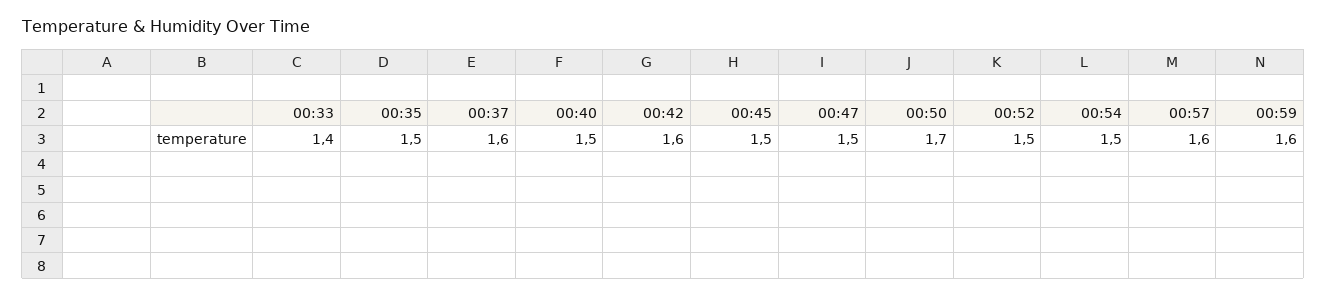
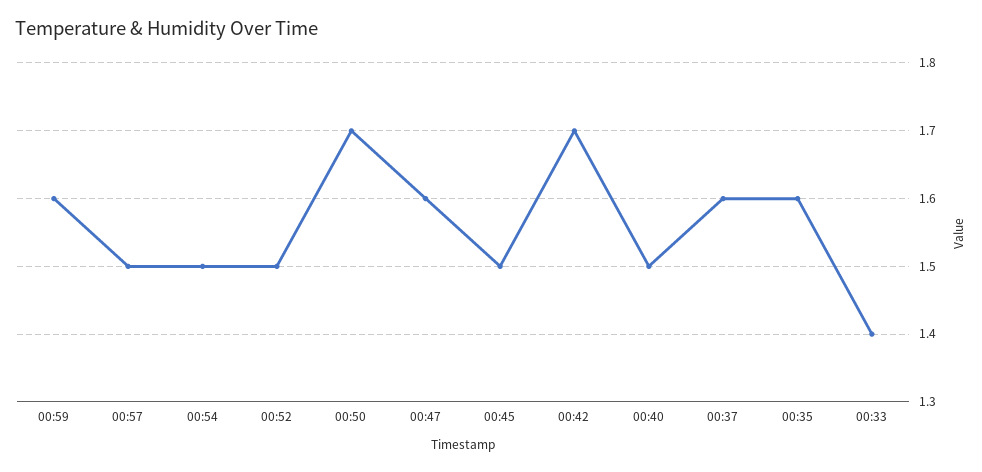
  {
    "00:33": 1.4,
-   "00:35": 1.5,
+   "00:35": 1.6,
    "00:37": 1.6,
    "00:40": 1.5,
-   "00:42": 1.6,
+   "00:42": 1.7,
    "00:45": 1.5,
-   "00:47": 1.5,
+   "00:47": 1.6,
    "00:50": 1.7,
    "00:52": 1.5,
    "00:54": 1.5,
-   "00:57": 1.6,
+   "00:57": 1.5,
    "00:59": 1.6
  }

